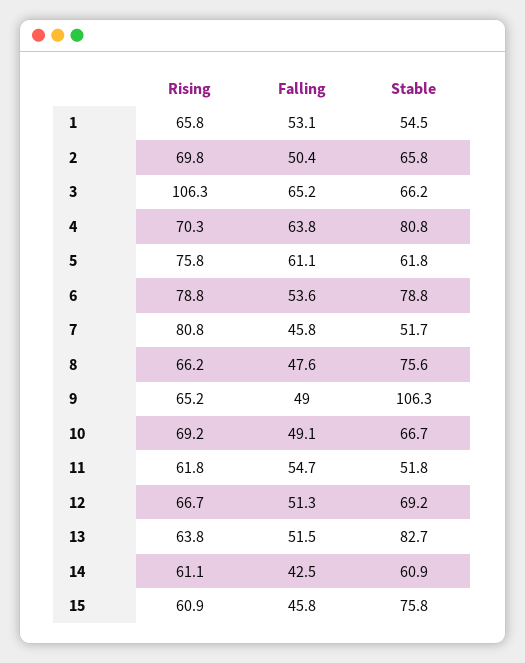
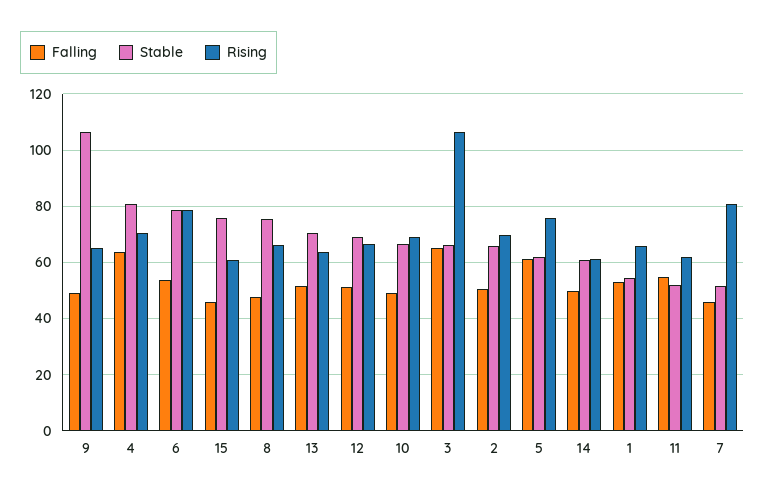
  {
    "Rising": {
      "1": 65.8,
      "2": 69.8,
      "3": 106.3,
      "4": 70.3,
      "5": 75.8,
      "6": 78.8,
      "7": 80.8,
      "8": 66.2,
      "9": 65.2,
      "10": 69.2,
      "11": 61.8,
      "12": 66.7,
      "13": 63.8,
      "14": 61.1,
      "15": 60.9
    },
    "Falling": {
      "1": 53.1,
      "2": 50.4,
      "3": 65.2,
      "4": 63.8,
      "5": 61.1,
      "6": 53.6,
      "7": 45.8,
      "8": 47.6,
      "9": 49,
      "10": 49.1,
      "11": 54.7,
      "12": 51.3,
      "13": 51.5,
-     "14": 42.5,
+     "14": 50,
      "15": 45.8
    },
    "Stable": {
      "1": 54.5,
      "2": 65.8,
      "3": 66.2,
      "4": 80.8,
      "5": 61.8,
      "6": 78.8,
      "7": 51.7,
      "8": 75.6,
      "9": 106.3,
      "10": 66.7,
      "11": 51.8,
      "12": 69.2,
-     "13": 82.7,
+     "13": 70,
      "14": 60.9,
      "15": 75.8
    }
  }

